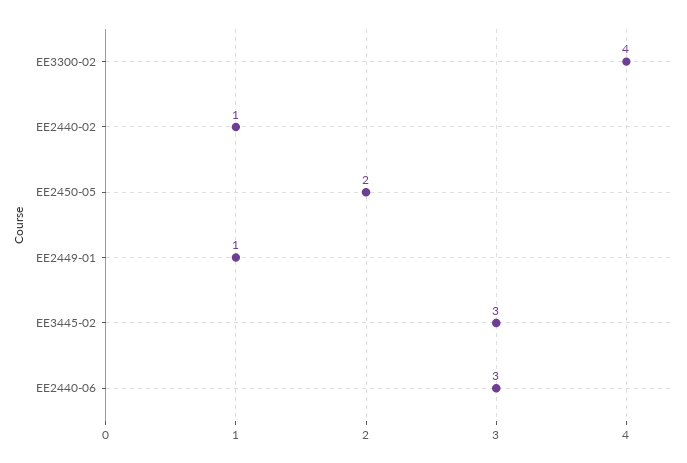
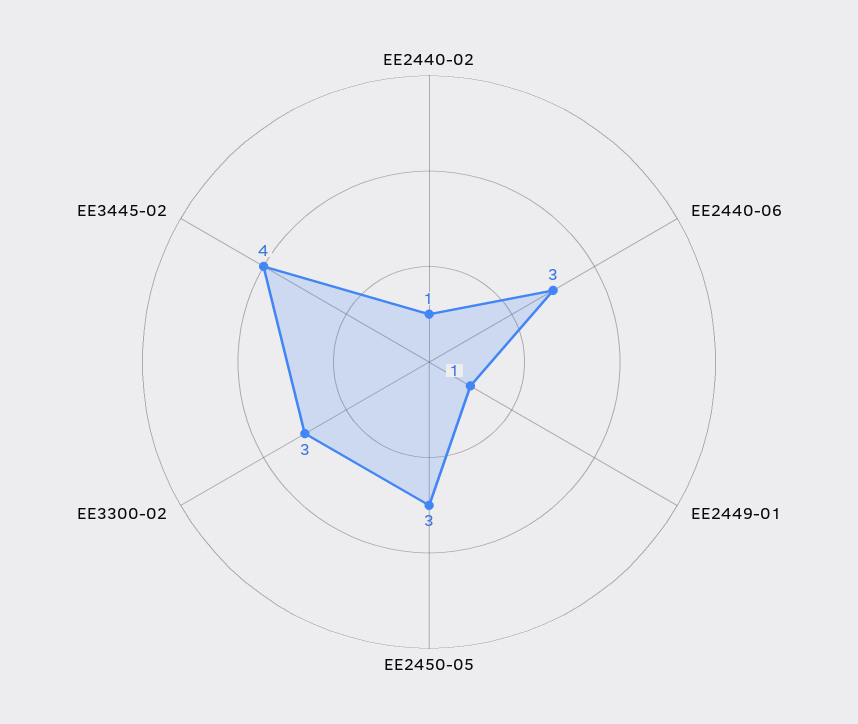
  {
-   "EE3300-02": 4,
+   "EE3300-02": 3,
    "EE2440-02": 1,
-   "EE2450-05": 2,
+   "EE2450-05": 3,
    "EE2449-01": 1,
-   "EE3445-02": 3,
+   "EE3445-02": 4,
    "EE2440-06": 3
  }

